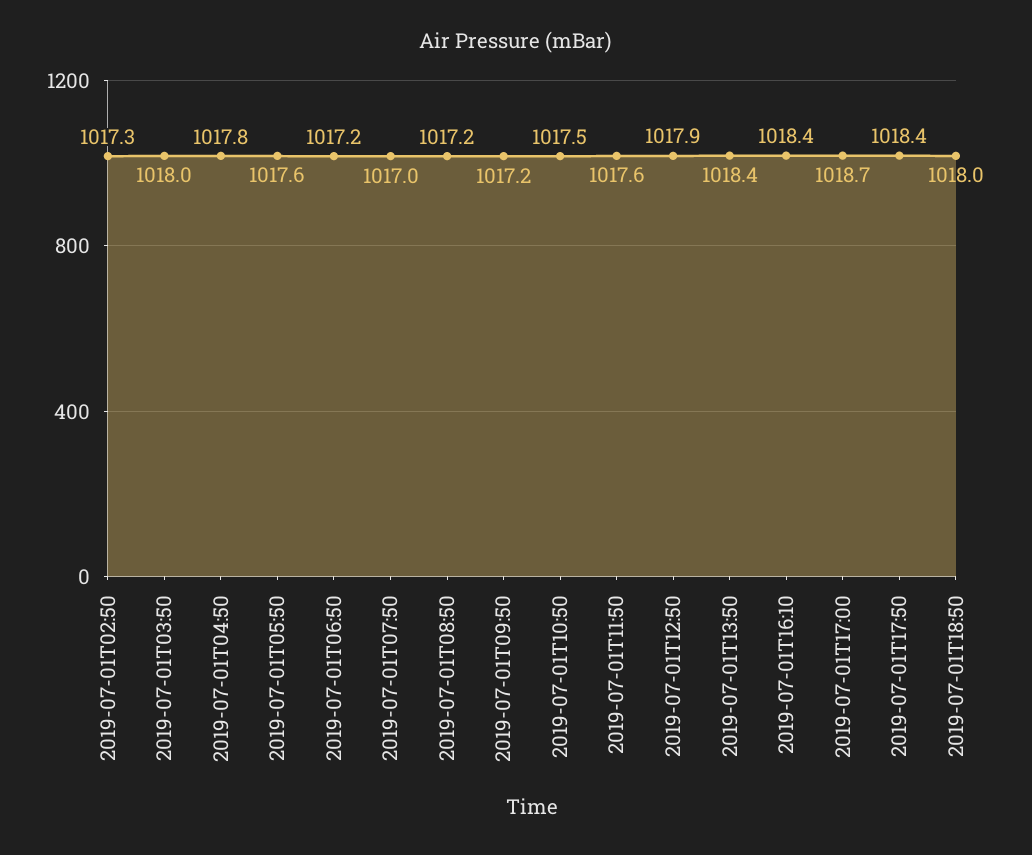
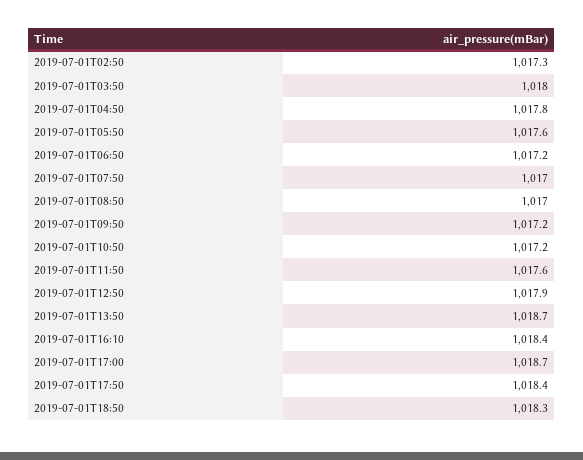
  {
    "2019-07-01T02:50": 1017.3,
    "2019-07-01T03:50": 1018,
    "2019-07-01T04:50": 1017.8,
    "2019-07-01T05:50": 1017.6,
    "2019-07-01T06:50": 1017.2,
    "2019-07-01T07:50": 1017,
-   "2019-07-01T08:50": 1017.2,
+   "2019-07-01T08:50": 1017,
    "2019-07-01T09:50": 1017.2,
-   "2019-07-01T10:50": 1017.5,
+   "2019-07-01T10:50": 1017.2,
    "2019-07-01T11:50": 1017.6,
    "2019-07-01T12:50": 1017.9,
-   "2019-07-01T13:50": 1018.4,
+   "2019-07-01T13:50": 1018.7,
    "2019-07-01T16:10": 1018.4,
    "2019-07-01T17:00": 1018.7,
    "2019-07-01T17:50": 1018.4,
-   "2019-07-01T18:50": 1018
+   "2019-07-01T18:50": 1018.3
  }

